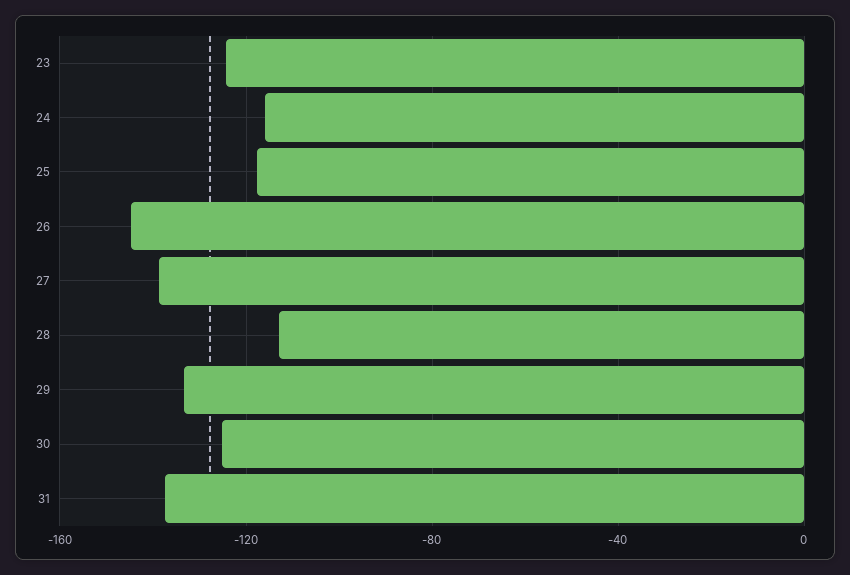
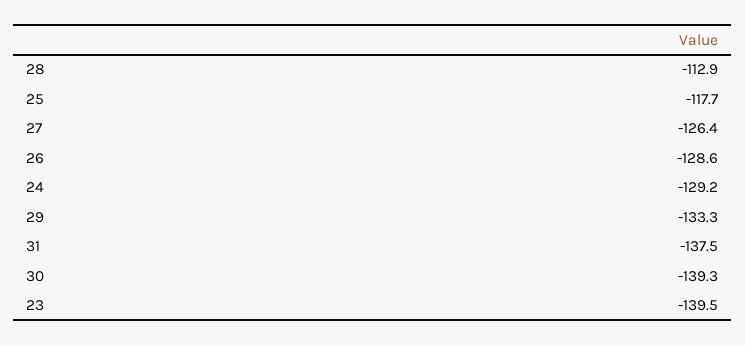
  {
-   "23": -125,
+   "23": -139.5,
-   "24": -115,
+   "24": -129.2,
    "25": -117.7,
-   "26": -145,
+   "26": -128.6,
-   "27": -140,
+   "27": -126.4,
    "28": -112.9,
    "29": -133.3,
-   "30": -125,
+   "30": -139.3,
    "31": -137.5
  }

